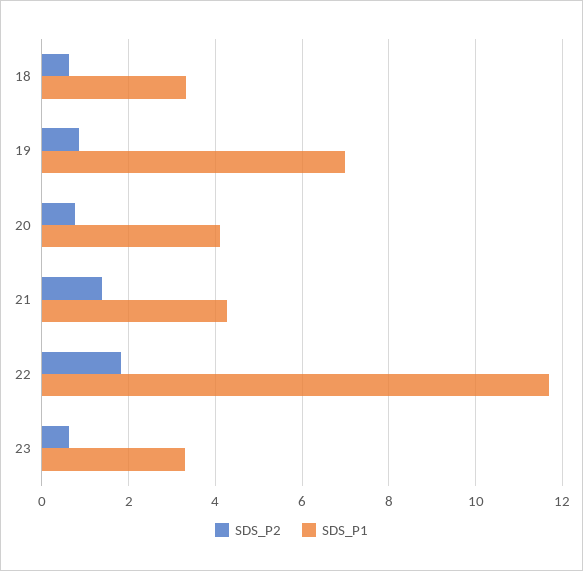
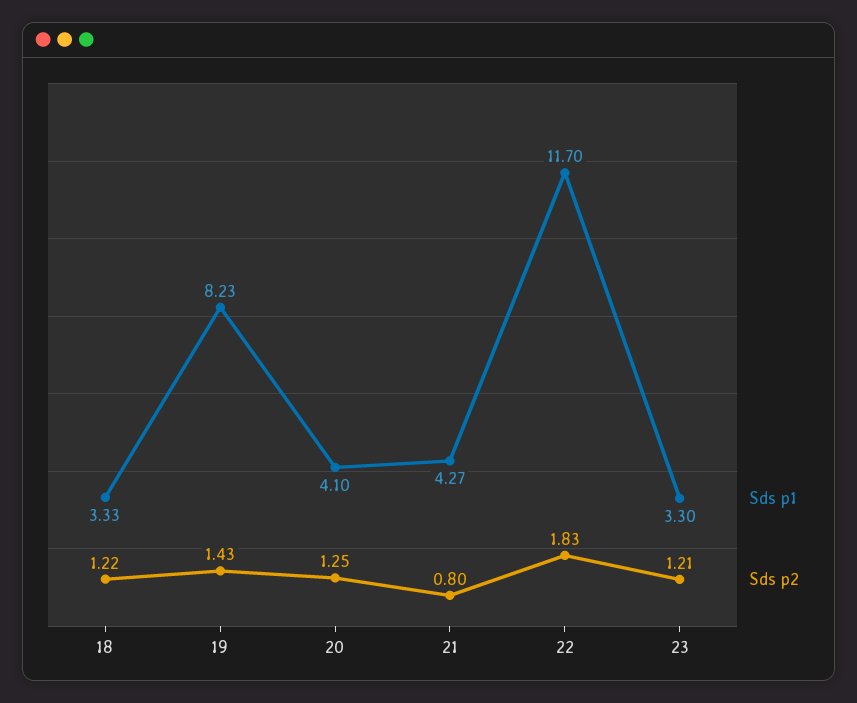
  {
    "SDS_P2": {
-     "18": 0.6,
+     "18": 1.22,
-     "19": 0.8,
+     "19": 1.43,
-     "20": 0.8,
+     "20": 1.25,
-     "21": 1.4,
+     "21": 0.8,
      "22": 1.83,
-     "23": 0.6
+     "23": 1.21
    },
    "SDS_P1": {
      "18": 3.33,
-     "19": 7,
+     "19": 8.23,
      "20": 4.1,
      "21": 4.27,
      "22": 11.7,
      "23": 3.3
    }
  }

